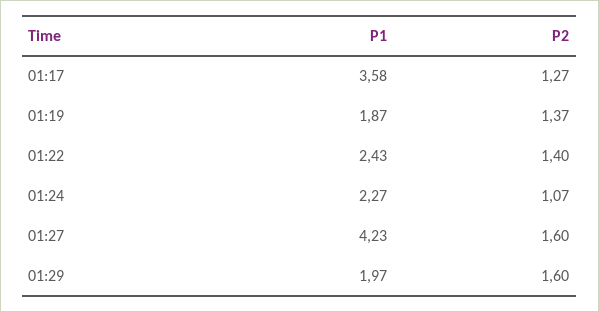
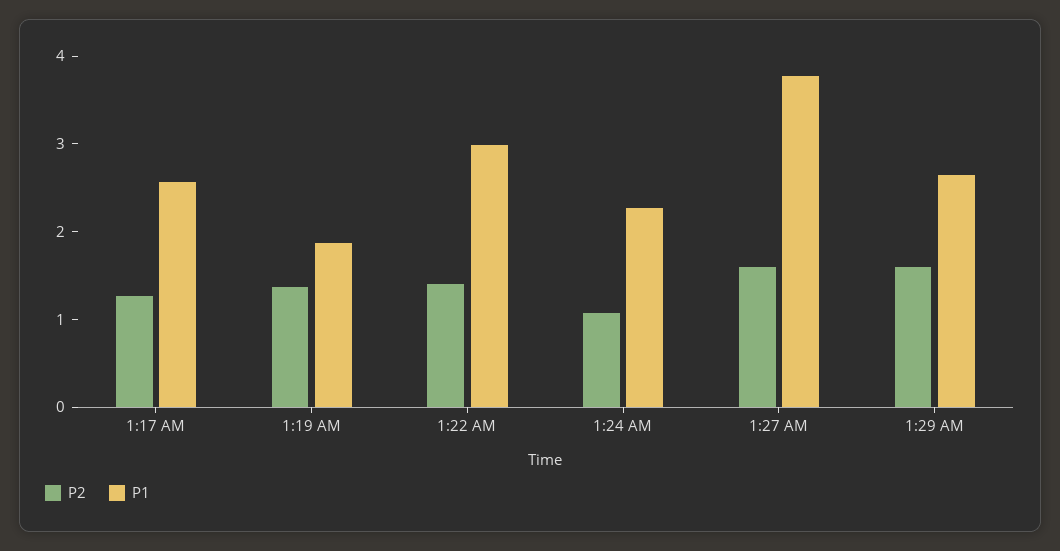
  {
    "P1": {
-     "01:17": 3.58,
+     "01:17": 2.6,
      "01:19": 1.87,
-     "01:22": 2.43,
+     "01:22": 3,
      "01:24": 2.27,
-     "01:27": 4.23,
+     "01:27": 3.8,
-     "01:29": 1.97
+     "01:29": 2.6
    },
    "P2": {
      "01:17": 1.27,
      "01:19": 1.37,
      "01:22": 1.4,
      "01:24": 1.07,
      "01:27": 1.6,
      "01:29": 1.6
    }
  }

